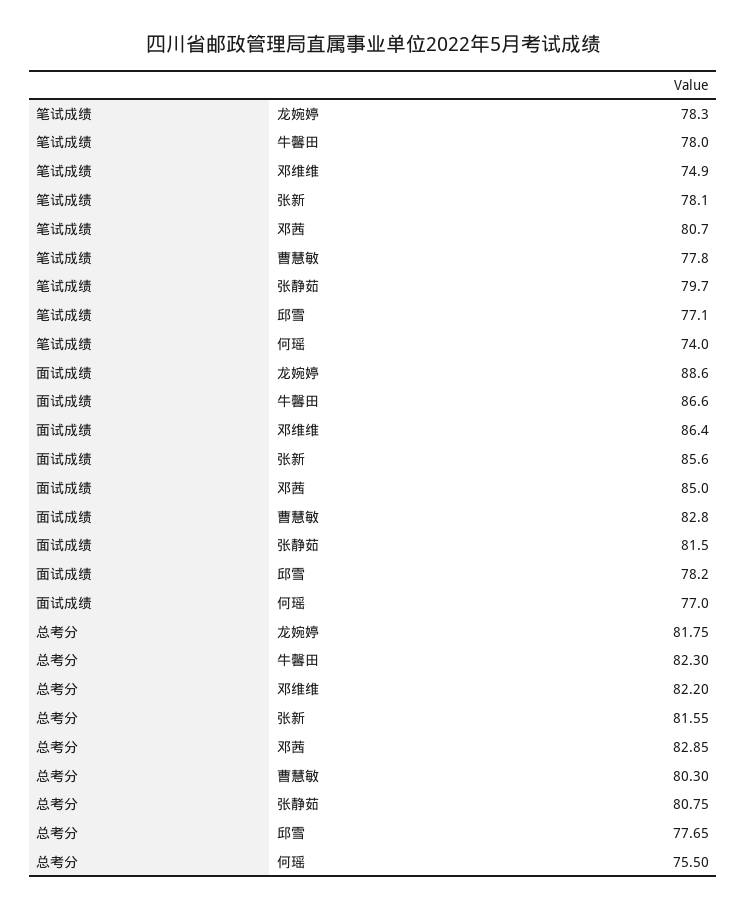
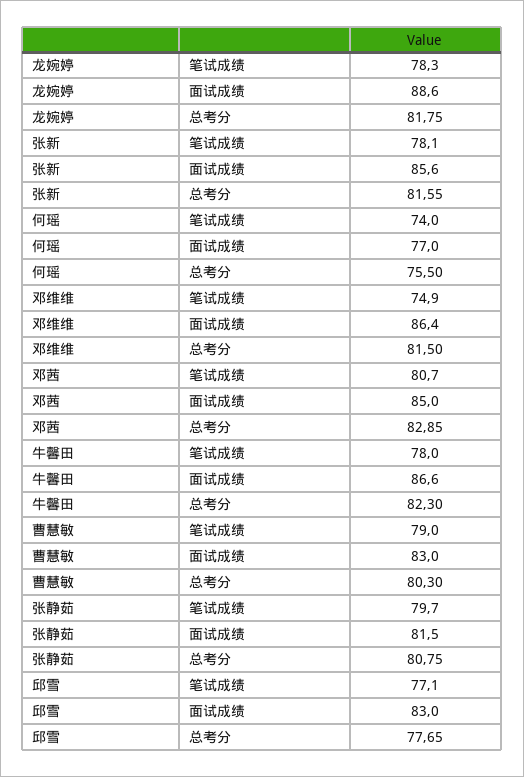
  {
    "笔试成绩": {
      "龙婉婷": 78.3,
      "牛馨田": 78,
      "邓维维": 74.9,
      "张新": 78.1,
      "邓茜": 80.7,
-     "曹慧敏": 77.8,
+     "曹慧敏": 79,
      "张静茹": 79.7,
      "邱雪": 77.1,
      "何瑶": 74
    },
    "面试成绩": {
      "龙婉婷": 88.6,
      "牛馨田": 86.6,
      "邓维维": 86.4,
      "张新": 85.6,
      "邓茜": 85,
-     "曹慧敏": 82.8,
+     "曹慧敏": 83,
      "张静茹": 81.5,
-     "邱雪": 78.2,
+     "邱雪": 83,
      "何瑶": 77
    },
    "总考分": {
      "龙婉婷": 81.75,
      "牛馨田": 82.3,
-     "邓维维": 82.2,
+     "邓维维": 81.5,
      "张新": 81.55,
      "邓茜": 82.85,
      "曹慧敏": 80.3,
      "张静茹": 80.75,
      "邱雪": 77.65,
      "何瑶": 75.5
    }
  }

